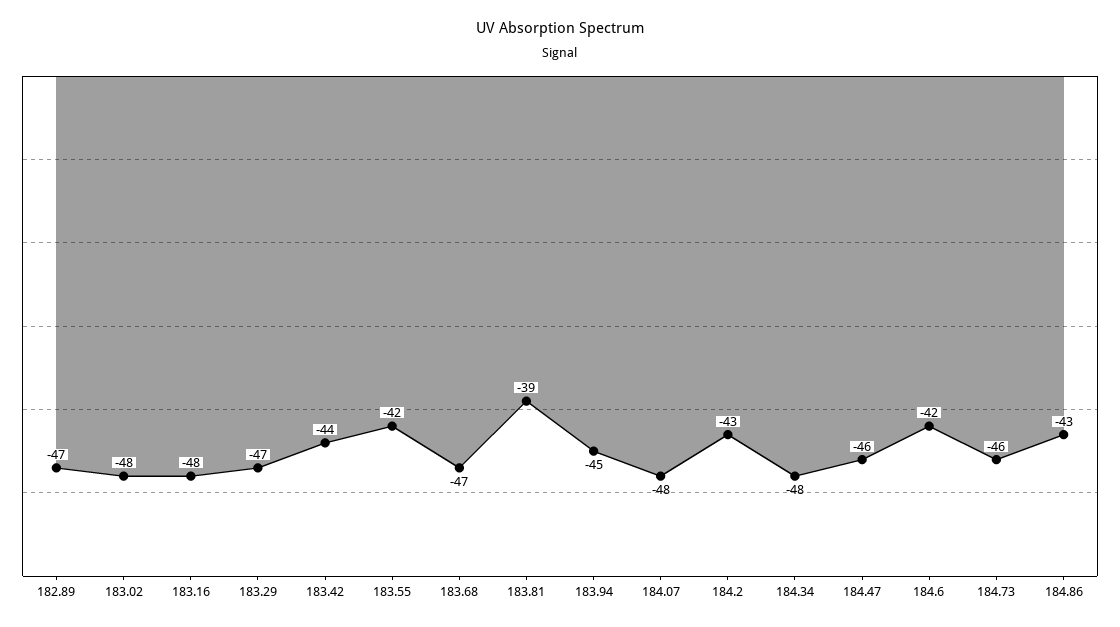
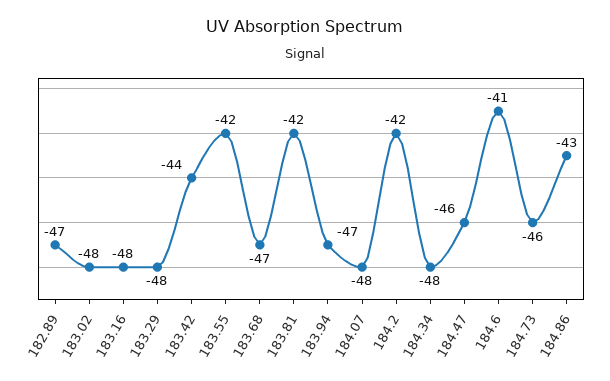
  {
    "182.89": -47,
    "183.02": -48,
    "183.16": -48,
-   "183.29": -47,
+   "183.29": -48,
    "183.42": -44,
    "183.55": -42,
    "183.68": -47,
-   "183.81": -39,
+   "183.81": -42,
-   "183.94": -45,
+   "183.94": -47,
    "184.07": -48,
-   "184.2": -43,
+   "184.2": -42,
    "184.34": -48,
    "184.47": -46,
-   "184.6": -42,
+   "184.6": -41,
    "184.73": -46,
    "184.86": -43
  }

